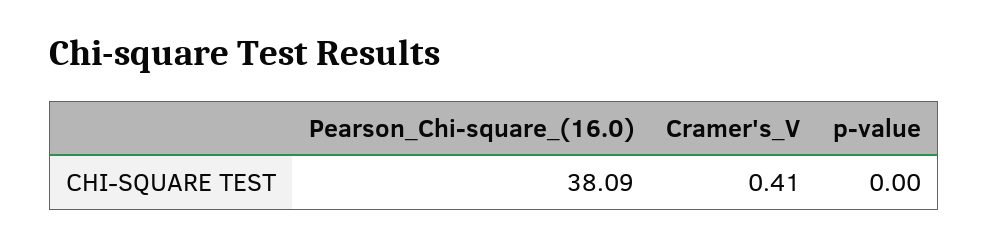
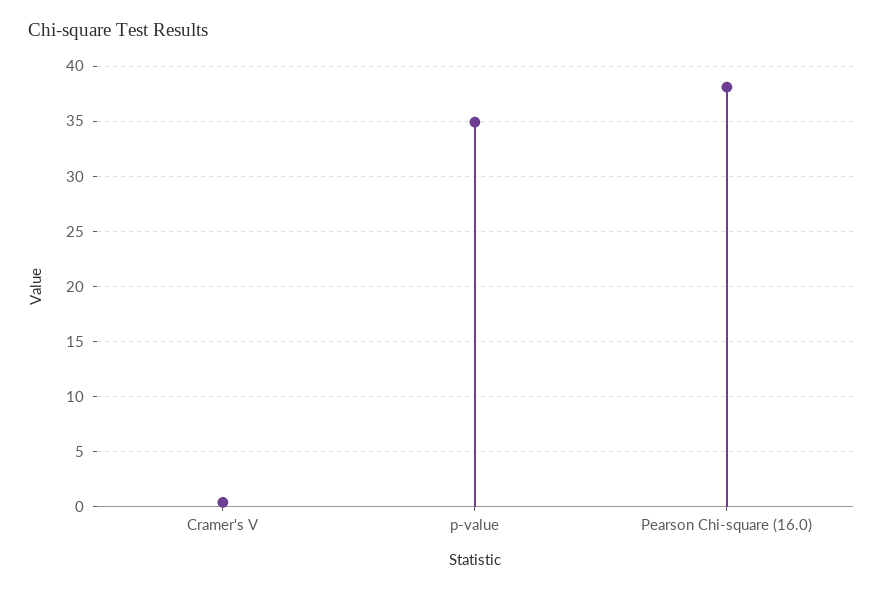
  {
    "Pearson_Chi-square_(16.0)": 38.09,
    "Cramer's_V": 0.41,
-   "p-value": 0
+   "p-value": 35
  }

